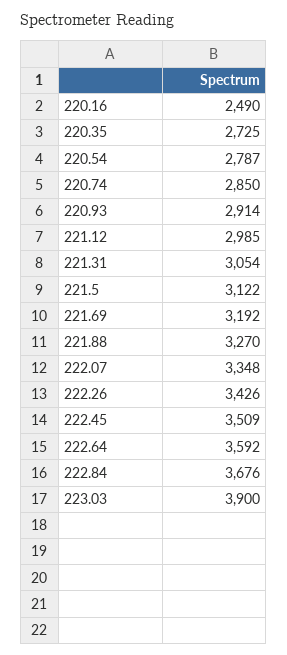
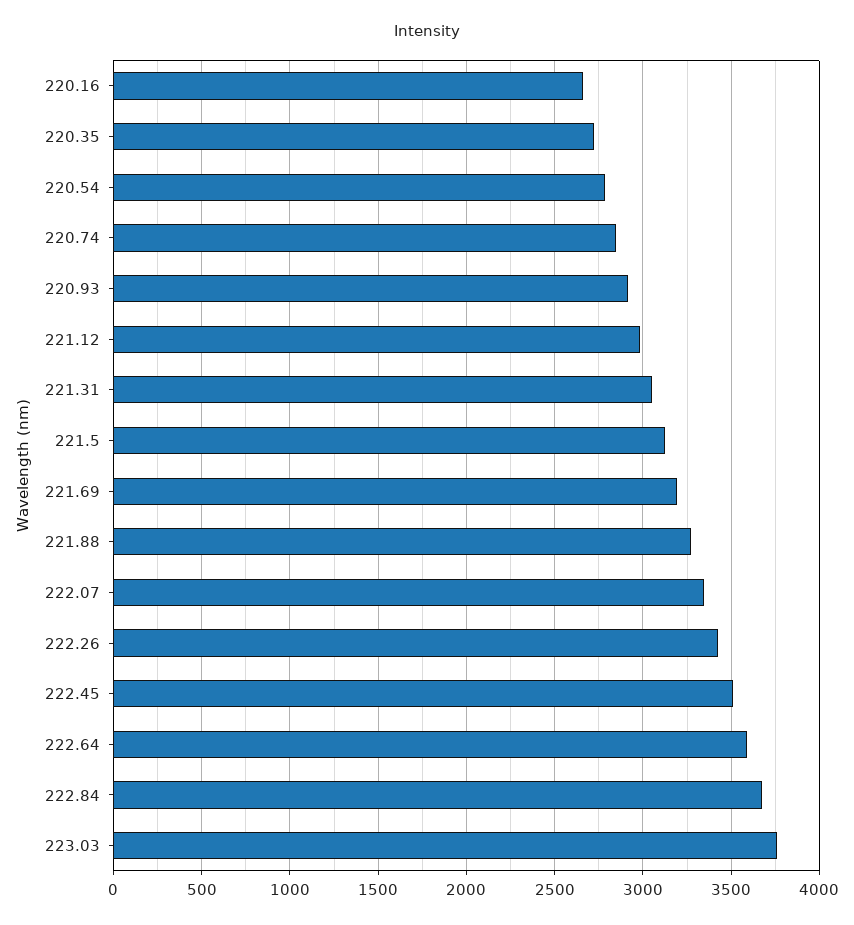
  {
-   "220.16": 2490,
+   "220.16": 2650,
    "220.35": 2725,
    "220.54": 2787,
    "220.74": 2850,
    "220.93": 2914,
    "221.12": 2985,
    "221.31": 3054,
    "221.5": 3122,
    "221.69": 3192,
    "221.88": 3270,
    "222.07": 3348,
    "222.26": 3426,
    "222.45": 3509,
    "222.64": 3592,
    "222.84": 3676,
-   "223.03": 3900
+   "223.03": 3750
  }

